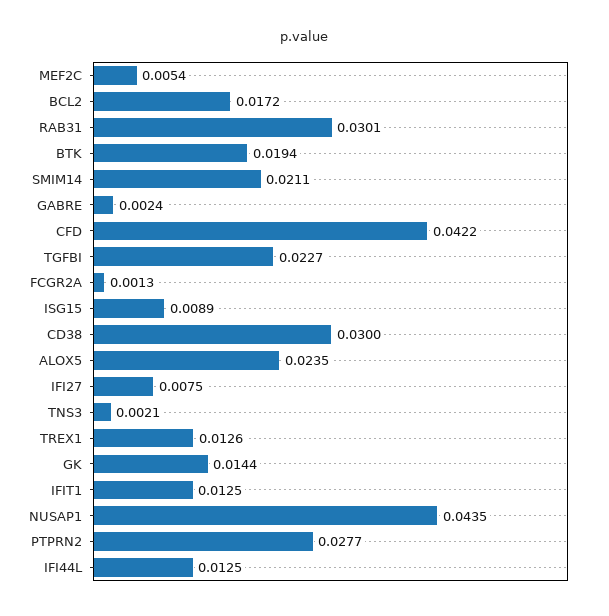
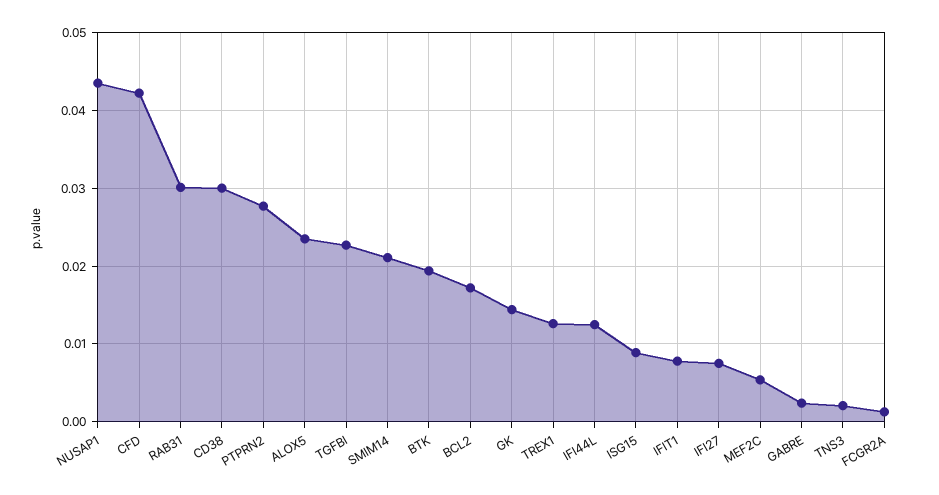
  {
    "MEF2C": 0.0054,
    "BCL2": 0.0172,
    "RAB31": 0.0301,
    "BTK": 0.0194,
    "SMIM14": 0.0211,
    "GABRE": 0.0024,
    "CFD": 0.0422,
    "TGFBI": 0.0227,
    "FCGR2A": 0.0013,
    "ISG15": 0.0089,
    "CD38": 0.03,
    "ALOX5": 0.0235,
    "IFI27": 0.0075,
    "TNS3": 0.0021,
    "TREX1": 0.0126,
    "GK": 0.0144,
-   "IFIT1": 0.0125,
+   "IFIT1": 0.008,
    "NUSAP1": 0.0435,
    "PTPRN2": 0.0277,
    "IFI44L": 0.0125
  }

